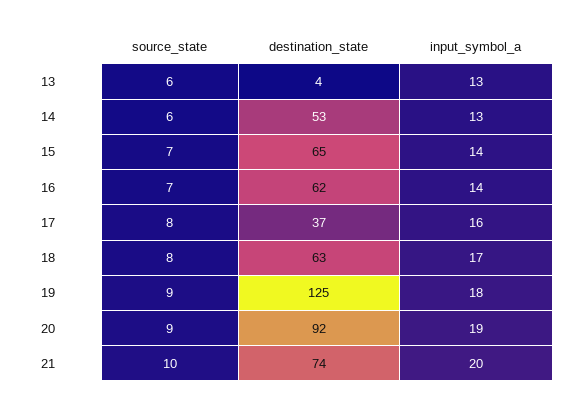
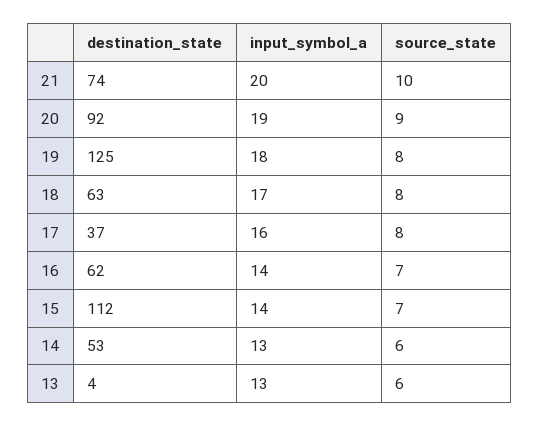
  {
    "source_state": {
      "13": 6,
      "14": 6,
      "15": 7,
      "16": 7,
      "17": 8,
      "18": 8,
-     "19": 9,
+     "19": 8,
      "20": 9,
      "21": 10
    },
    "destination_state": {
      "13": 4,
      "14": 53,
-     "15": 65,
+     "15": 112,
      "16": 62,
      "17": 37,
      "18": 63,
      "19": 125,
      "20": 92,
      "21": 74
    },
    "input_symbol_a": {
      "13": 13,
      "14": 13,
      "15": 14,
      "16": 14,
      "17": 16,
      "18": 17,
      "19": 18,
      "20": 19,
      "21": 20
    }
  }

